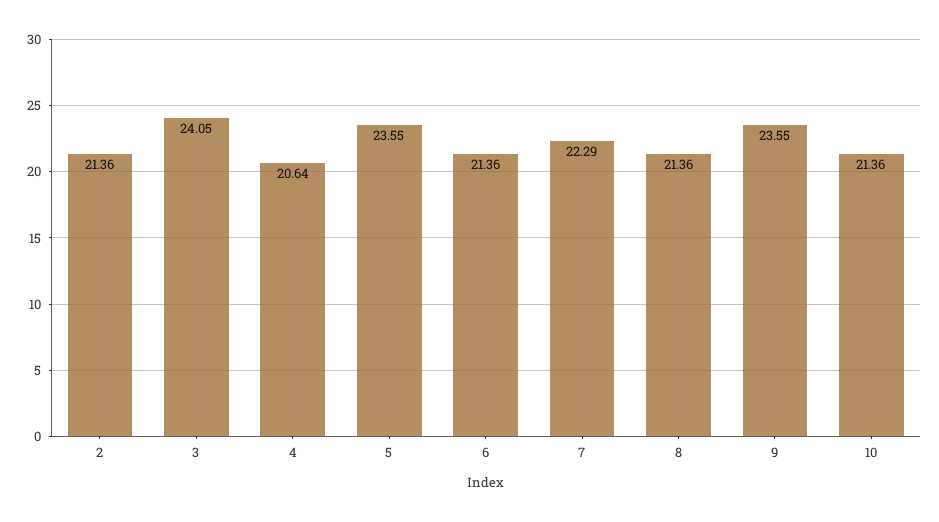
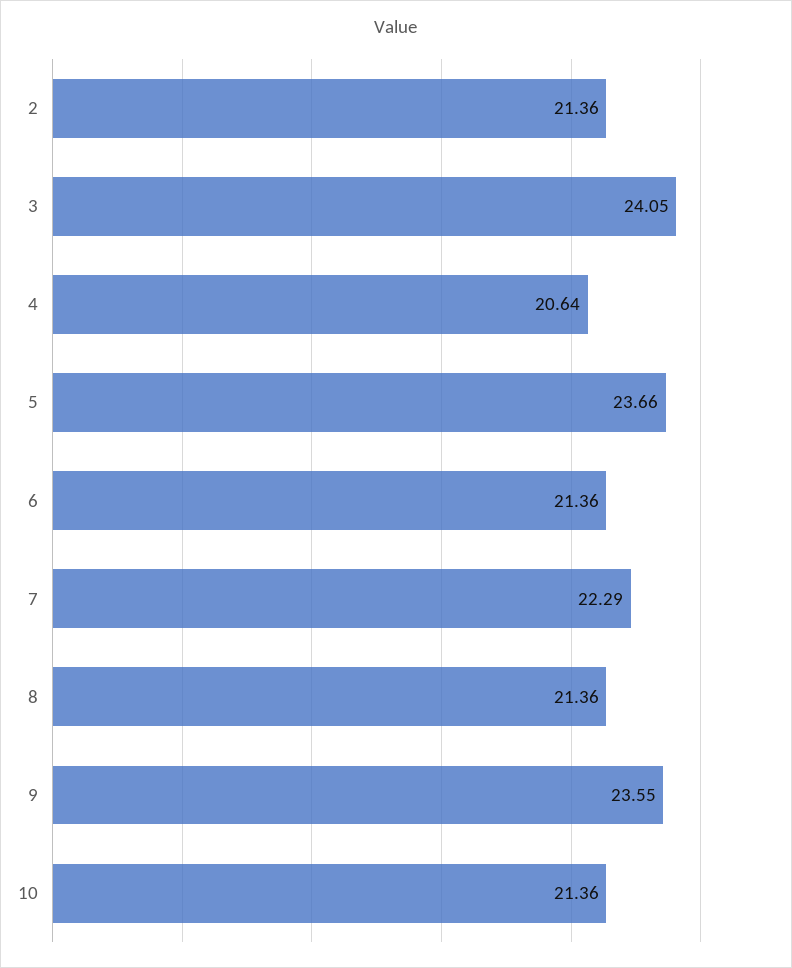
  {
    "2": 21.36,
    "3": 24.05,
    "4": 20.64,
-   "5": 23.55,
+   "5": 23.66,
    "6": 21.36,
    "7": 22.29,
    "8": 21.36,
    "9": 23.55,
    "10": 21.36
  }

